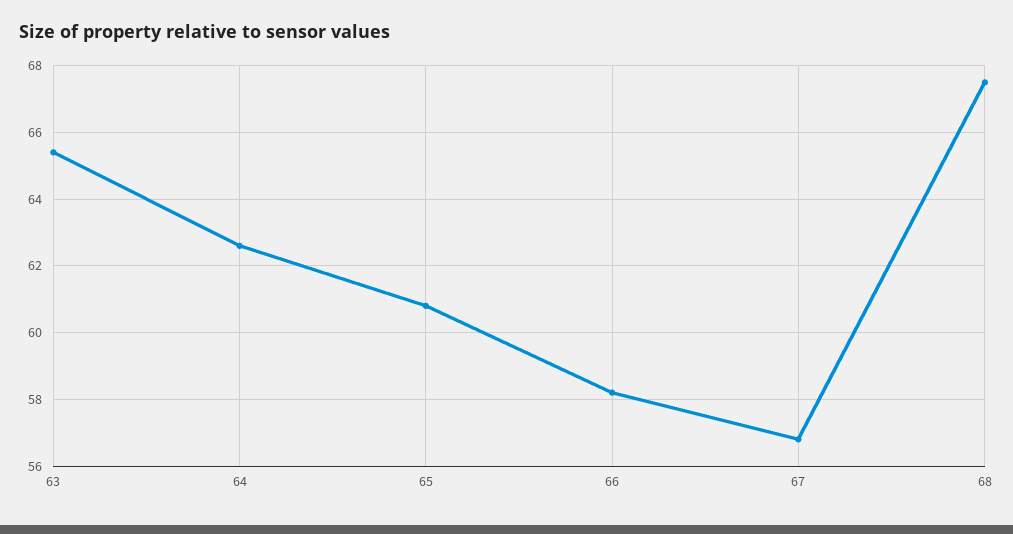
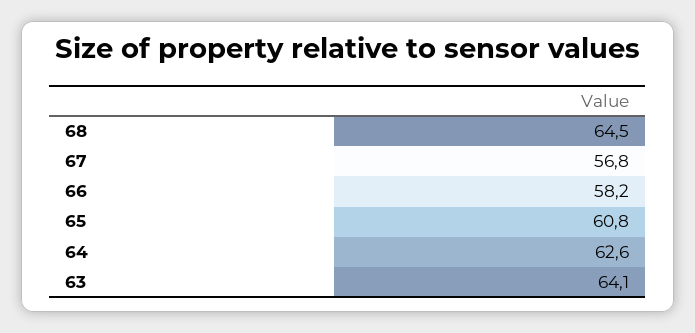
  {
-   "63": 65.5,
+   "63": 64.1,
    "64": 62.6,
    "65": 60.8,
    "66": 58.2,
    "67": 56.8,
-   "68": 67.5
+   "68": 64.5
  }

